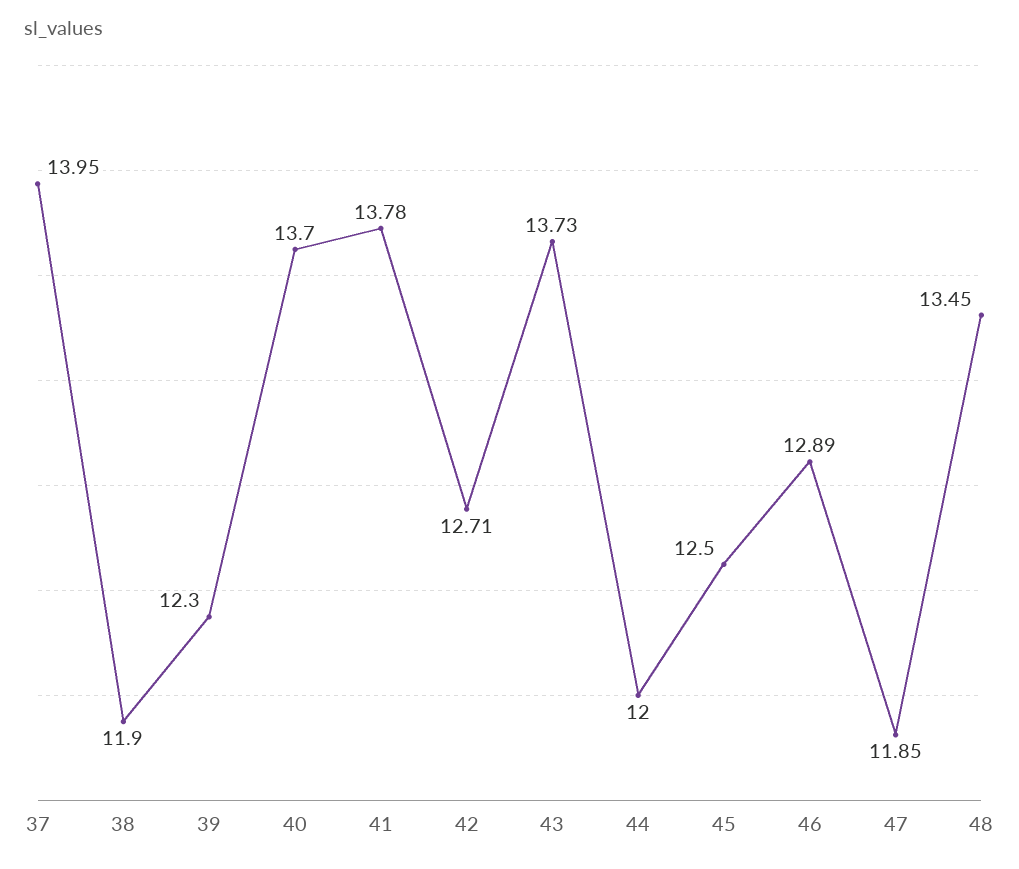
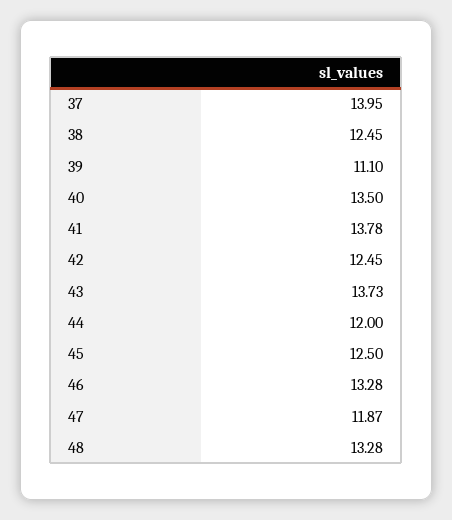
  {
    "37": 13.95,
-   "38": 11.9,
+   "38": 12.45,
-   "39": 12.3,
+   "39": 11.1,
-   "40": 13.7,
+   "40": 13.5,
    "41": 13.78,
-   "42": 12.71,
+   "42": 12.45,
    "43": 13.73,
    "44": 12,
    "45": 12.5,
-   "46": 12.89,
+   "46": 13.28,
-   "47": 11.85,
+   "47": 11.87,
-   "48": 13.45
+   "48": 13.28
  }

